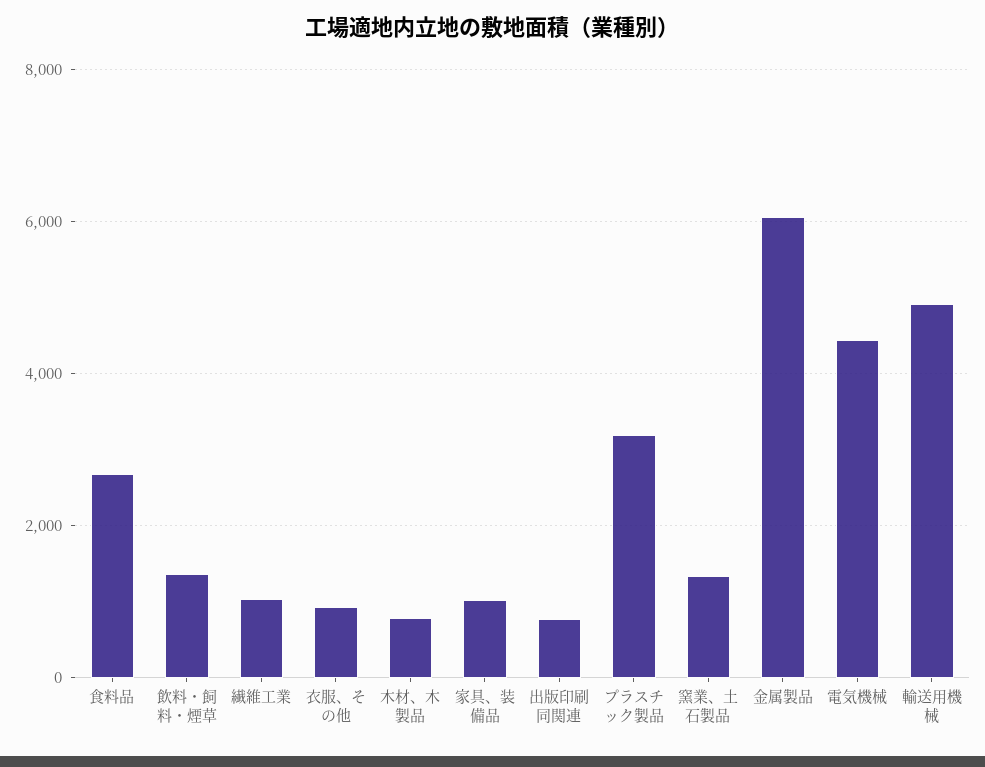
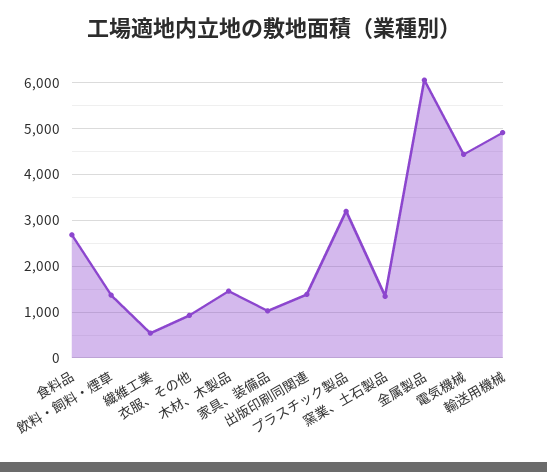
  {
    "食料品": 2600,
    "飲料・飼料・煙草": 1400,
-   "繊維工業": 1000,
+   "繊維工業": 600,
    "衣服、その他": 1000,
-   "木材、木製品": 800,
+   "木材、木製品": 1400,
    "家具、装備品": 1000,
-   "出版印刷同関連": 800,
+   "出版印刷同関連": 1400,
    "プラスチック製品": 3200,
    "窯業、土石製品": 1400,
    "金属製品": 6000,
    "電気機械": 4400,
    "輸送用機械": 5000
  }

